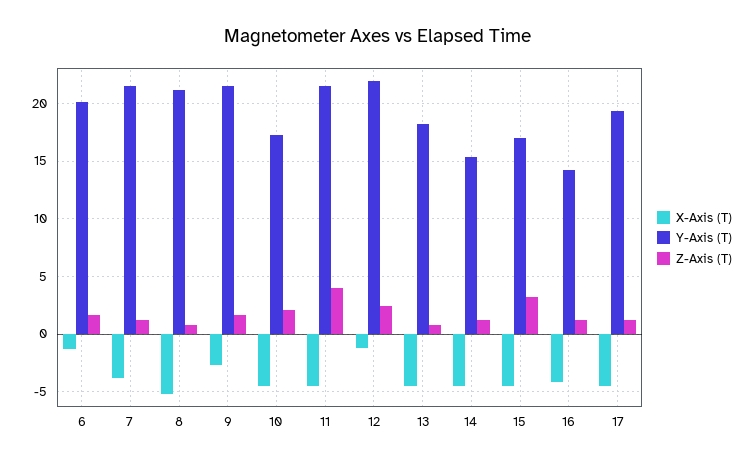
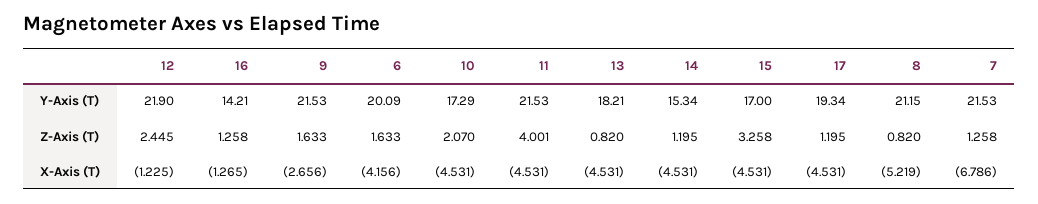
  {
    "X-Axis (T)": {
-     "6": -1,
+     "6": -4.156,
-     "7": -4,
+     "7": -6.786,
      "8": -5.219,
      "9": -2.656,
      "10": -4.531,
      "11": -4.531,
      "12": -1.225,
      "13": -4.531,
      "14": -4.531,
      "15": -4.531,
-     "16": -4,
+     "16": -1.265,
      "17": -4.531
    },
    "Y-Axis (T)": {
      "6": 20.09,
      "7": 21.53,
      "8": 21.15,
      "9": 21.53,
      "10": 17.29,
      "11": 21.53,
      "12": 21.9,
      "13": 18.21,
      "14": 15.34,
      "15": 17,
      "16": 14.21,
      "17": 19.34
    },
    "Z-Axis (T)": {
      "6": 1.633,
      "7": 1.258,
      "8": 0.82,
      "9": 1.633,
      "10": 2.07,
      "11": 4.001,
      "12": 2.445,
      "13": 0.82,
      "14": 1.195,
      "15": 3.258,
      "16": 1.258,
      "17": 1.195
    }
  }

